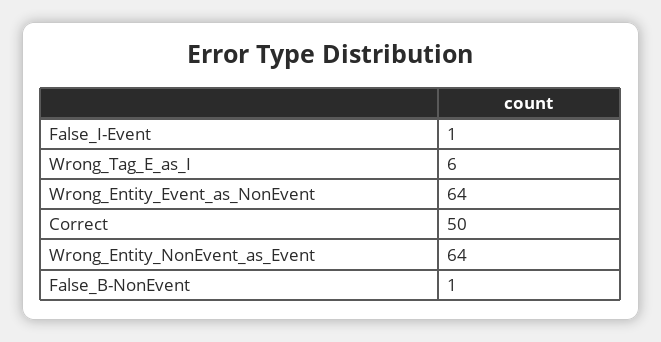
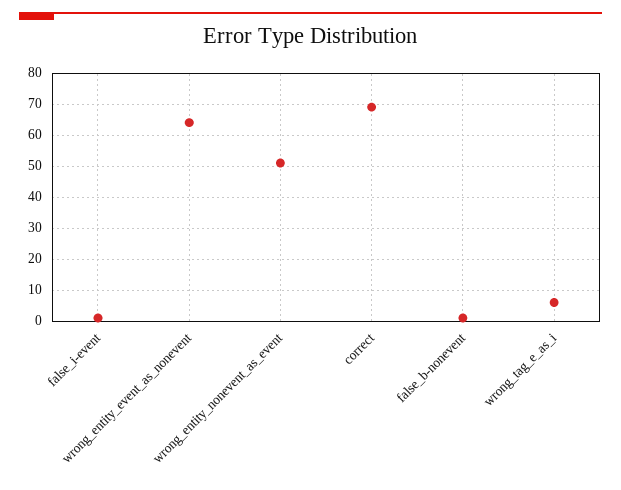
  {
    "False_I-Event": 1,
    "Wrong_Tag_E_as_I": 6,
    "Wrong_Entity_Event_as_NonEvent": 64,
-   "Correct": 50,
+   "Correct": 70,
-   "Wrong_Entity_NonEvent_as_Event": 64,
+   "Wrong_Entity_NonEvent_as_Event": 50,
    "False_B-NonEvent": 1
  }

